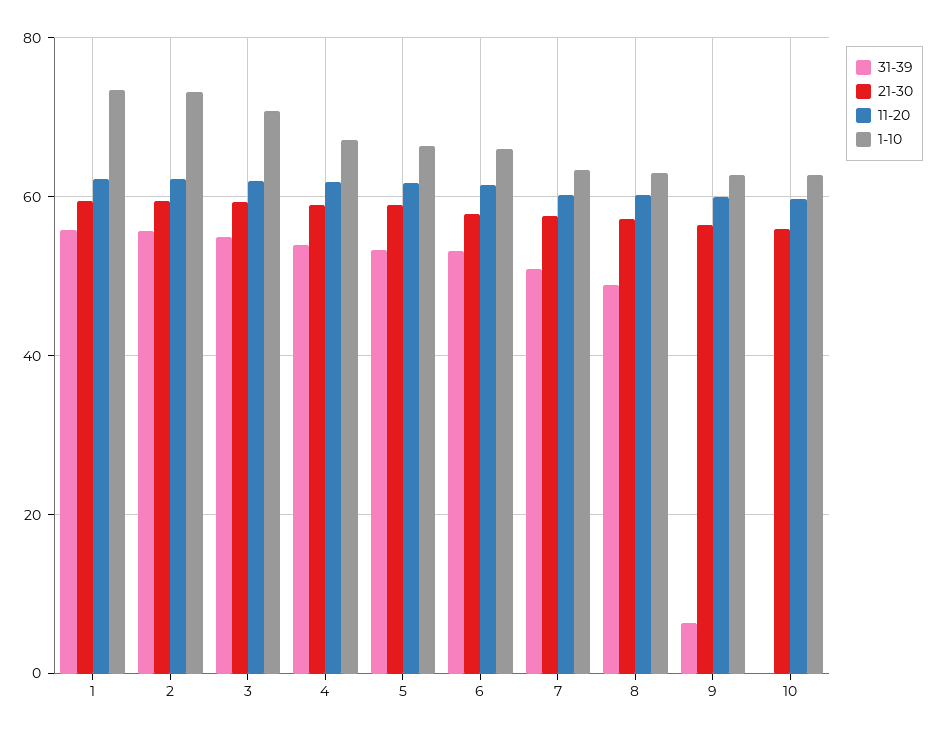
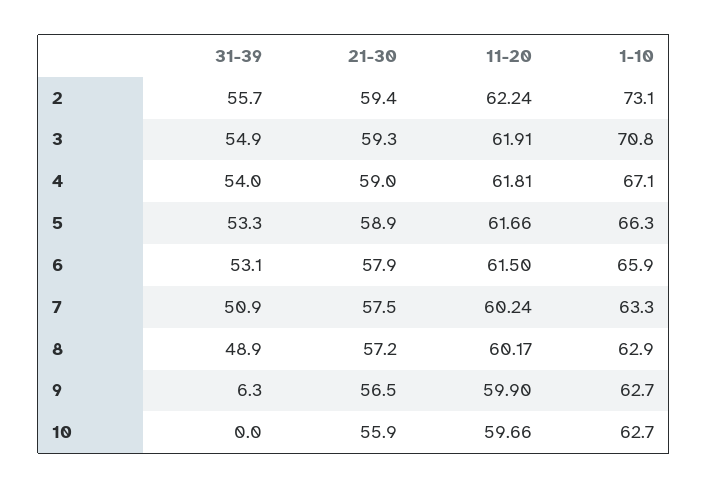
  {
    "31-39": {
-     "1": 56,
      "2": 55.7,
      "3": 54.9,
      "4": 54,
      "5": 53.3,
      "6": 53.1,
      "7": 50.9,
      "8": 48.9,
      "9": 6.3,
      "10": 0
    },
    "21-30": {
-     "1": 60,
      "2": 59.4,
      "3": 59.3,
      "4": 59,
      "5": 58.9,
      "6": 57.9,
      "7": 57.5,
      "8": 57.2,
      "9": 56.5,
      "10": 55.9
    },
    "11-20": {
-     "1": 62,
      "2": 62.24,
      "3": 61.91,
      "4": 61.81,
      "5": 61.66,
      "6": 61.5,
      "7": 60.24,
      "8": 60.17,
      "9": 59.9,
      "10": 59.66
    },
    "1-10": {
-     "1": 74,
      "2": 73.1,
      "3": 70.8,
      "4": 67.1,
      "5": 66.3,
      "6": 65.9,
      "7": 63.3,
      "8": 62.9,
      "9": 62.7,
      "10": 62.7
    }
  }

